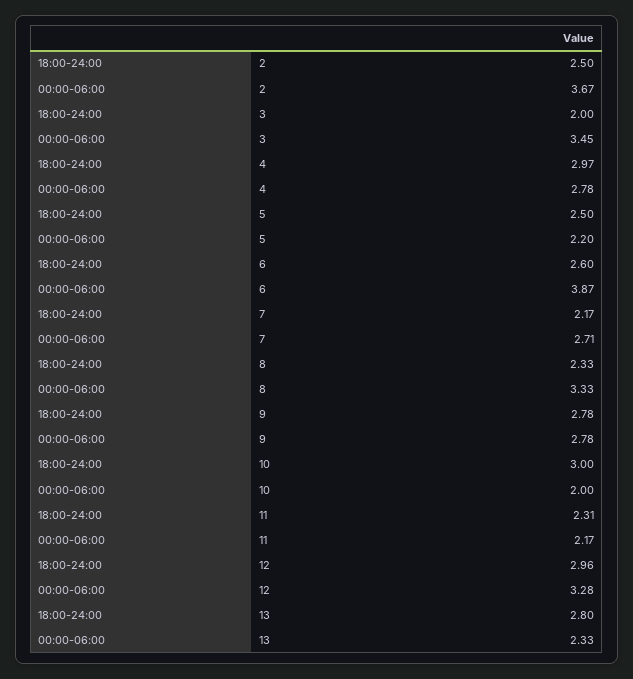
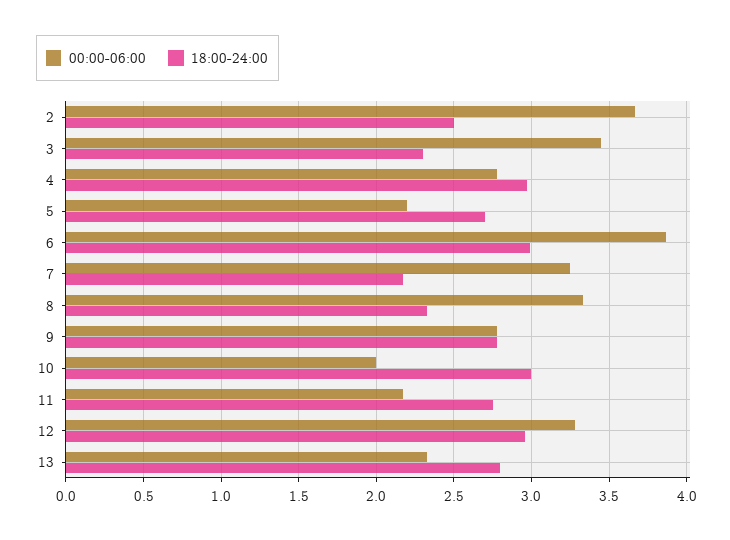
  {
    "18:00-24:00": {
      "2": 2.5,
-     "3": 2,
+     "3": 2.3,
      "4": 2.97,
-     "5": 2.5,
+     "5": 2.7,
-     "6": 2.6,
+     "6": 3,
      "7": 2.17,
      "8": 2.33,
      "9": 2.78,
      "10": 3,
-     "11": 2.31,
+     "11": 2.75,
      "12": 2.96,
      "13": 2.8
    },
    "00:00-06:00": {
      "2": 3.67,
      "3": 3.45,
      "4": 2.78,
      "5": 2.2,
      "6": 3.87,
-     "7": 2.71,
+     "7": 3.25,
      "8": 3.33,
      "9": 2.78,
      "10": 2,
      "11": 2.17,
      "12": 3.28,
      "13": 2.33
    }
  }

